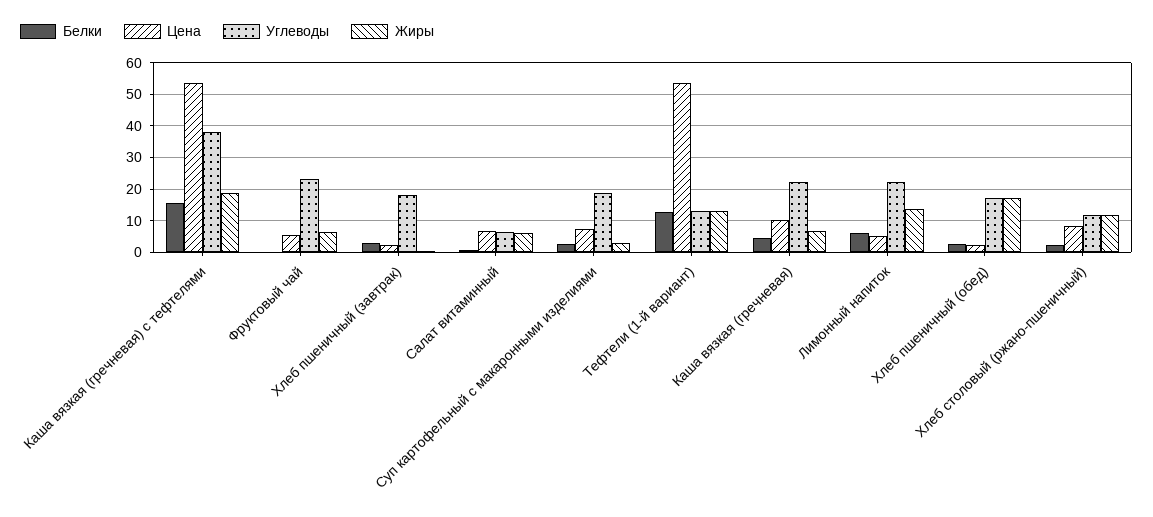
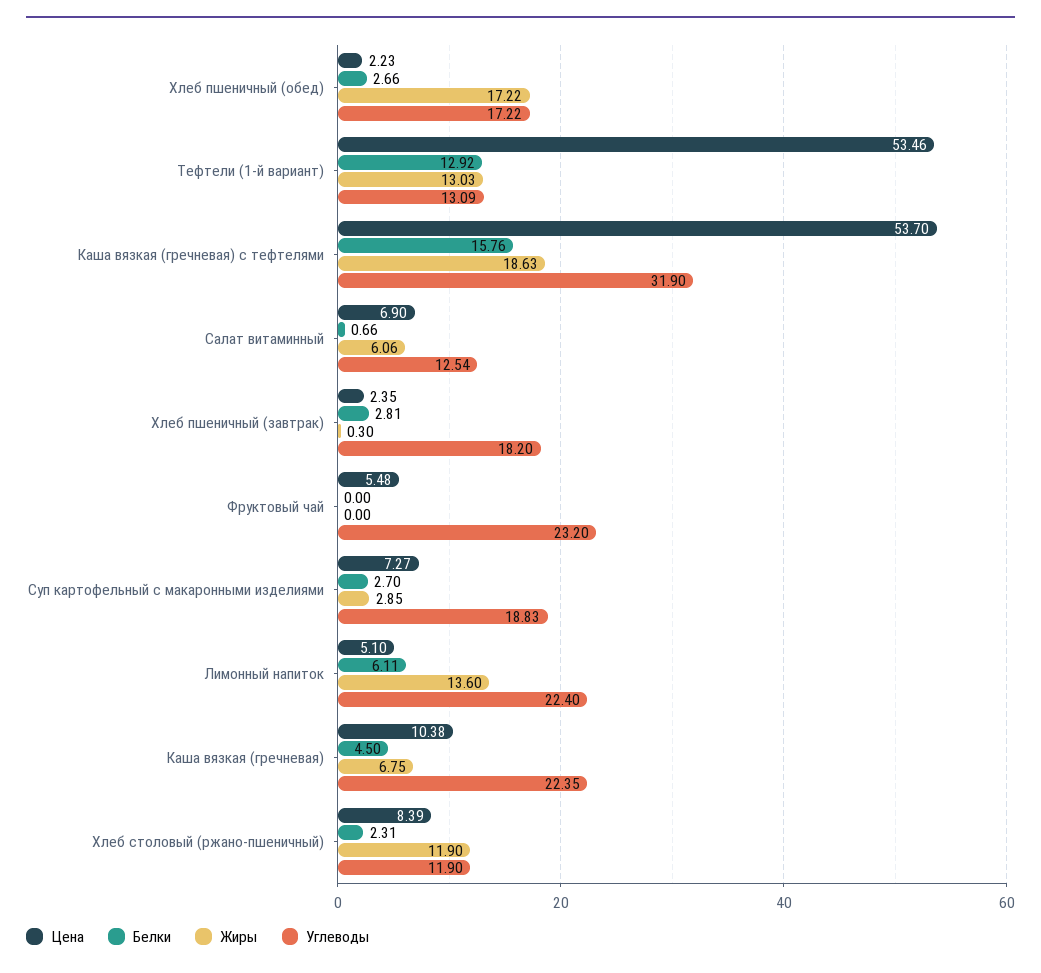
  {
    "Белки": {
      "Каша вязкая (гречневая) с тефтелями": 15.76,
      "Фруктовый чай": 0,
      "Хлеб пшеничный (завтрак)": 2.81,
      "Салат витаминный": 0.66,
      "Суп картофельный с макаронными изделиями": 2.7,
      "Тефтели (1-й вариант)": 12.92,
      "Каша вязкая (гречневая)": 4.5,
      "Лимонный напиток": 6.11,
      "Хлеб пшеничный (обед)": 2.66,
      "Хлеб столовый (ржано-пшеничный)": 2.31
    },
    "Цена": {
      "Каша вязкая (гречневая) с тефтелями": 53.7,
      "Фруктовый чай": 5.48,
      "Хлеб пшеничный (завтрак)": 2.35,
      "Салат витаминный": 6.9,
      "Суп картофельный с макаронными изделиями": 7.27,
      "Тефтели (1-й вариант)": 53.46,
      "Каша вязкая (гречневая)": 10.38,
      "Лимонный напиток": 5.1,
      "Хлеб пшеничный (обед)": 2.23,
      "Хлеб столовый (ржано-пшеничный)": 8.39
    },
    "Углеводы": {
-     "Каша вязкая (гречневая) с тефтелями": 38,
+     "Каша вязкая (гречневая) с тефтелями": 31.9,
      "Фруктовый чай": 23.2,
      "Хлеб пшеничный (завтрак)": 18.2,
-     "Салат витаминный": 6,
+     "Салат витаминный": 12.54,
      "Суп картофельный с макаронными изделиями": 18.83,
      "Тефтели (1-й вариант)": 13.09,
      "Каша вязкая (гречневая)": 22.35,
      "Лимонный напиток": 22.4,
      "Хлеб пшеничный (обед)": 17.22,
      "Хлеб столовый (ржано-пшеничный)": 11.9
    },
    "Жиры": {
      "Каша вязкая (гречневая) с тефтелями": 18.63,
-     "Фруктовый чай": 6,
+     "Фруктовый чай": 0,
      "Хлеб пшеничный (завтрак)": 0.3,
      "Салат витаминный": 6.06,
      "Суп картофельный с макаронными изделиями": 2.85,
      "Тефтели (1-й вариант)": 13.03,
      "Каша вязкая (гречневая)": 6.75,
      "Лимонный напиток": 13.6,
      "Хлеб пшеничный (обед)": 17.22,
      "Хлеб столовый (ржано-пшеничный)": 11.9
    }
  }

